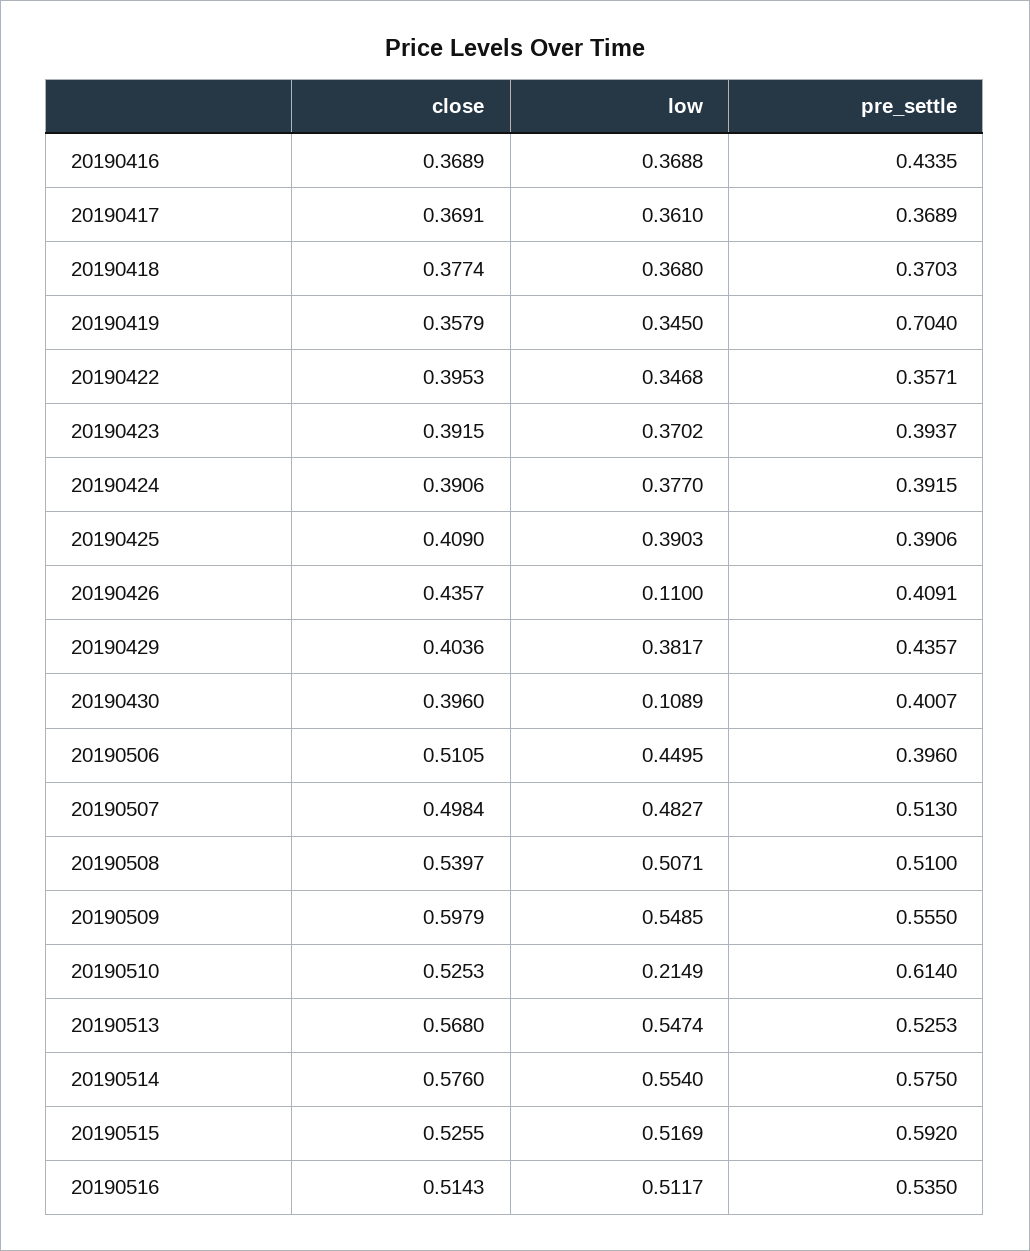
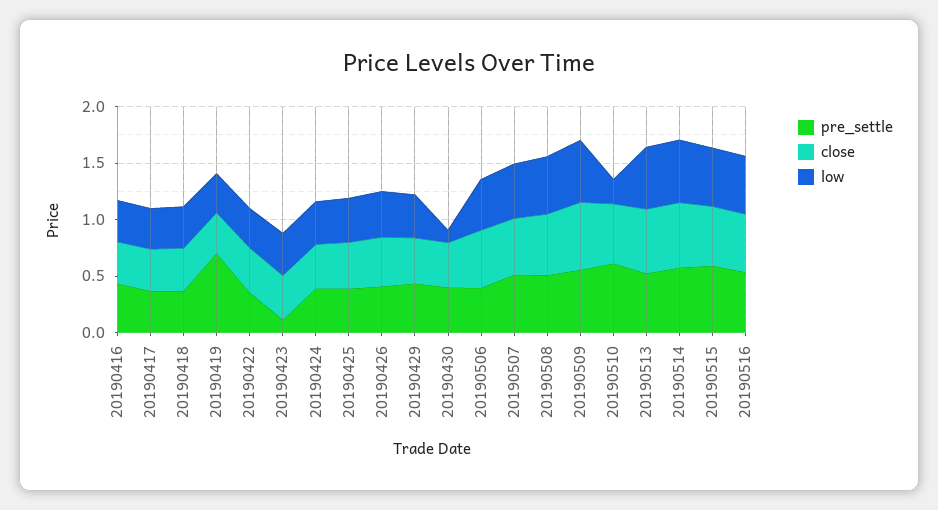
  {
    "close": {
      "20190416": 0.3689,
      "20190417": 0.3691,
      "20190418": 0.3774,
      "20190419": 0.3579,
      "20190422": 0.3953,
      "20190423": 0.3915,
      "20190424": 0.3906,
      "20190425": 0.409,
      "20190426": 0.4357,
      "20190429": 0.4036,
      "20190430": 0.396,
      "20190506": 0.5105,
      "20190507": 0.4984,
      "20190508": 0.5397,
      "20190509": 0.5979,
      "20190510": 0.5253,
      "20190513": 0.568,
      "20190514": 0.576,
      "20190515": 0.5255,
      "20190516": 0.5143
    },
    "low": {
      "20190416": 0.3688,
      "20190417": 0.361,
      "20190418": 0.368,
      "20190419": 0.345,
      "20190422": 0.3468,
      "20190423": 0.3702,
      "20190424": 0.377,
      "20190425": 0.3903,
-     "20190426": 0.11,
+     "20190426": 0.4,
      "20190429": 0.3817,
      "20190430": 0.1089,
      "20190506": 0.4495,
      "20190507": 0.4827,
      "20190508": 0.5071,
      "20190509": 0.5485,
      "20190510": 0.2149,
      "20190513": 0.5474,
      "20190514": 0.554,
      "20190515": 0.5169,
      "20190516": 0.5117
    },
    "pre_settle": {
      "20190416": 0.4335,
      "20190417": 0.3689,
      "20190418": 0.3703,
      "20190419": 0.704,
      "20190422": 0.3571,
-     "20190423": 0.3937,
+     "20190423": 0.1,
      "20190424": 0.3915,
      "20190425": 0.3906,
      "20190426": 0.4091,
      "20190429": 0.4357,
      "20190430": 0.4007,
      "20190506": 0.396,
      "20190507": 0.513,
      "20190508": 0.51,
      "20190509": 0.555,
      "20190510": 0.614,
      "20190513": 0.5253,
      "20190514": 0.575,
      "20190515": 0.592,
      "20190516": 0.535
    }
  }

